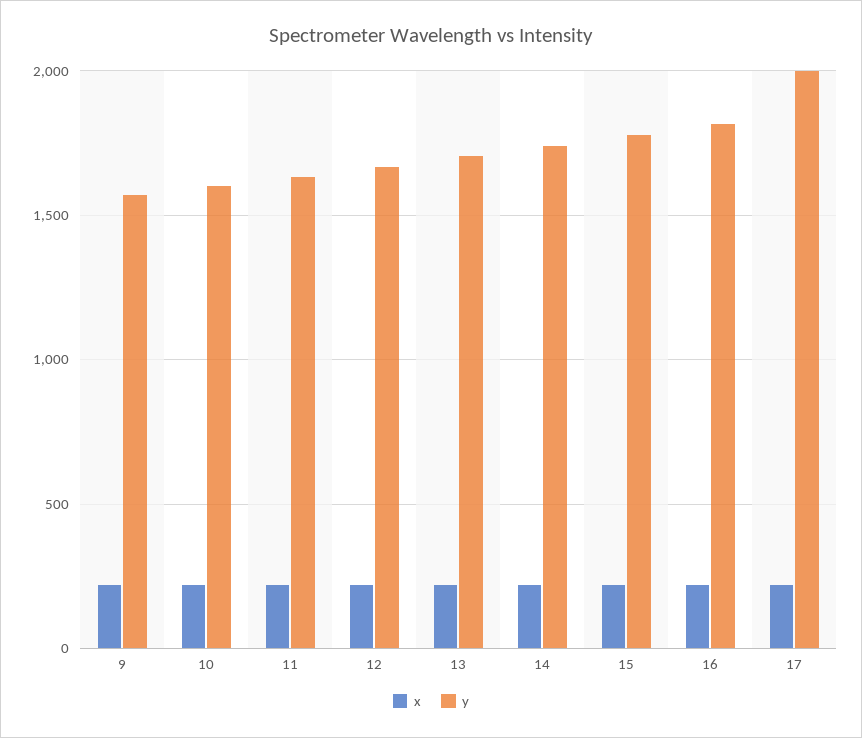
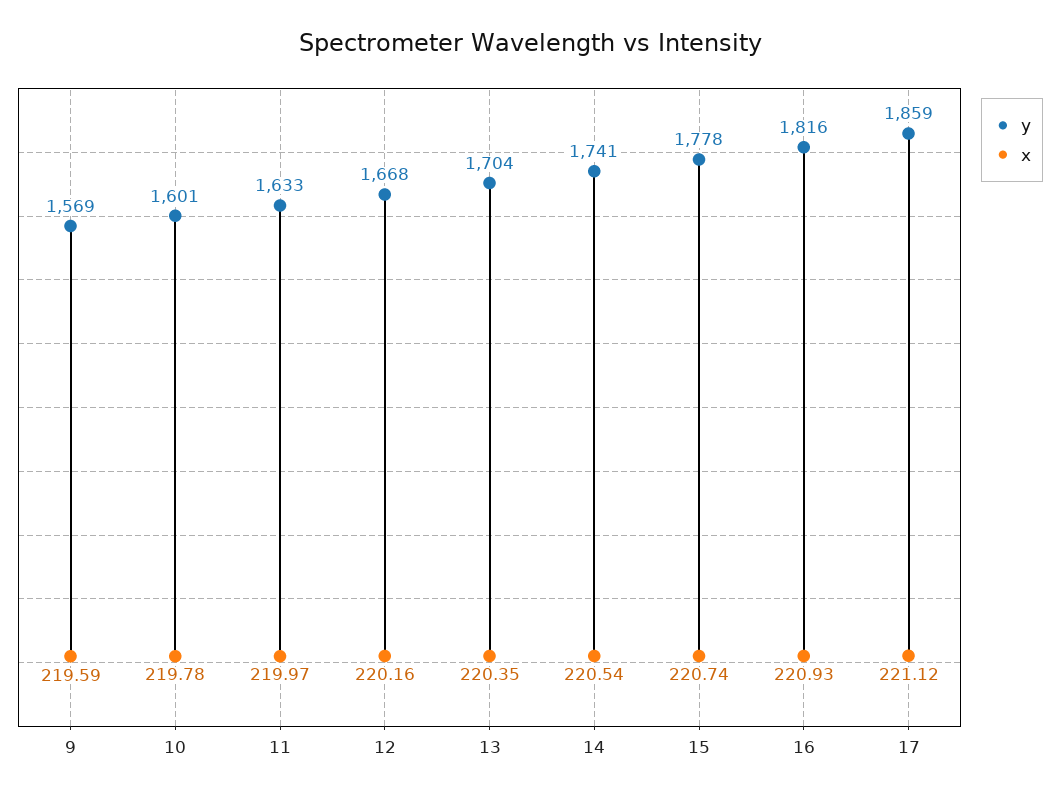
  {
    "x": {
      "9": 219.59,
      "10": 219.78,
      "11": 219.97,
      "12": 220.16,
      "13": 220.35,
      "14": 220.54,
      "15": 220.74,
      "16": 220.93,
      "17": 221.12
    },
    "y": {
      "9": 1569,
      "10": 1601,
      "11": 1633,
      "12": 1668,
      "13": 1704,
      "14": 1741,
      "15": 1778,
      "16": 1816,
-     "17": 2000
+     "17": 1859
    }
  }

